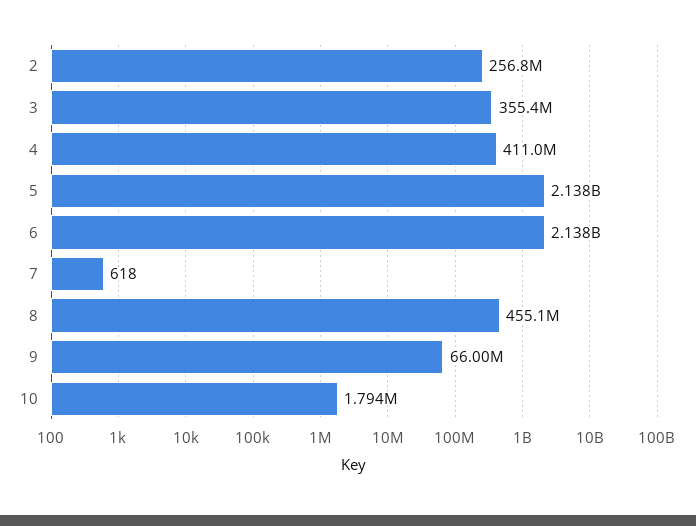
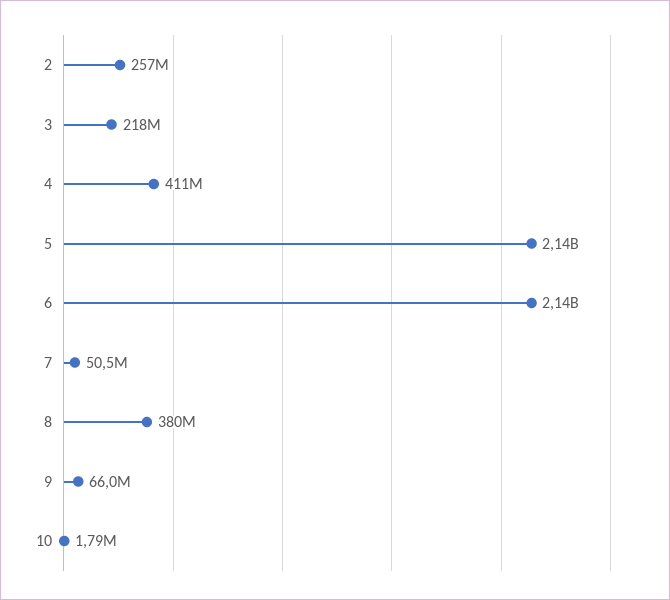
  {
    "2": 256800000,
-   "3": 355400000,
+   "3": 218000000,
    "4": 411000000,
    "5": 2138000000,
    "6": 2138000000,
-   "7": 618,
+   "7": 50500000,
-   "8": 455100000,
+   "8": 380000000,
    "9": 66000000,
    "10": 1794000
  }

